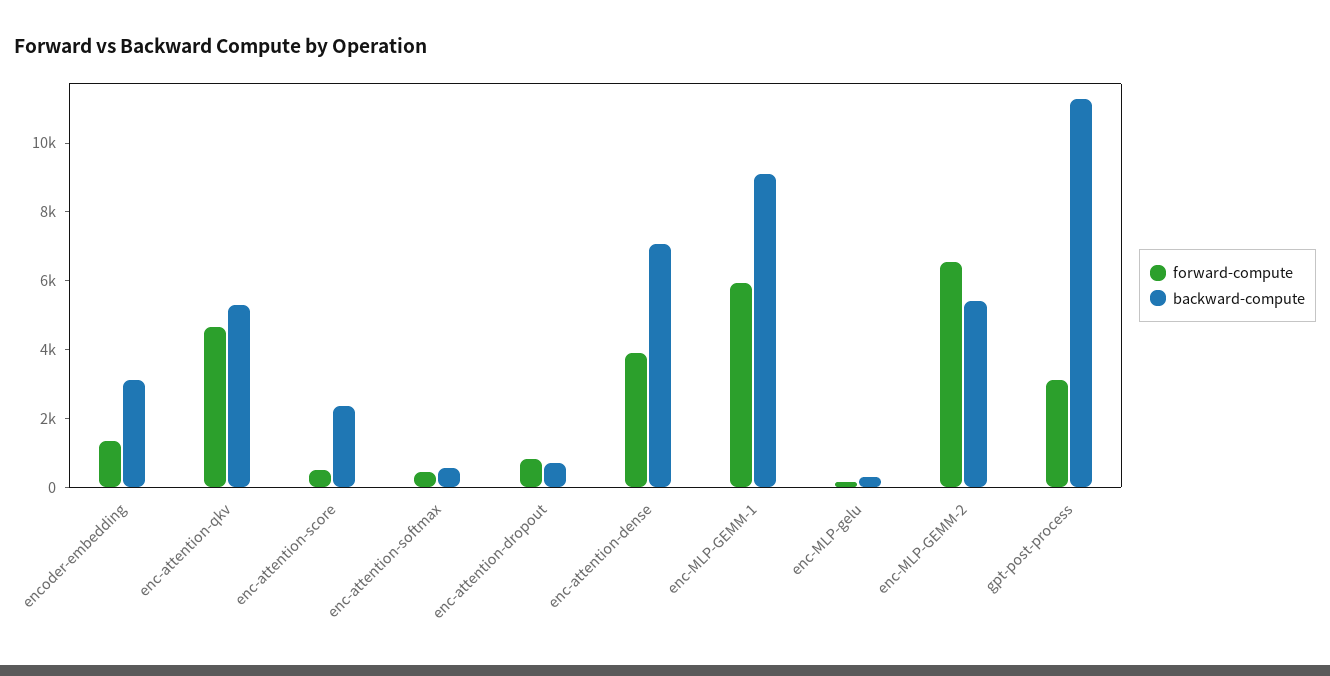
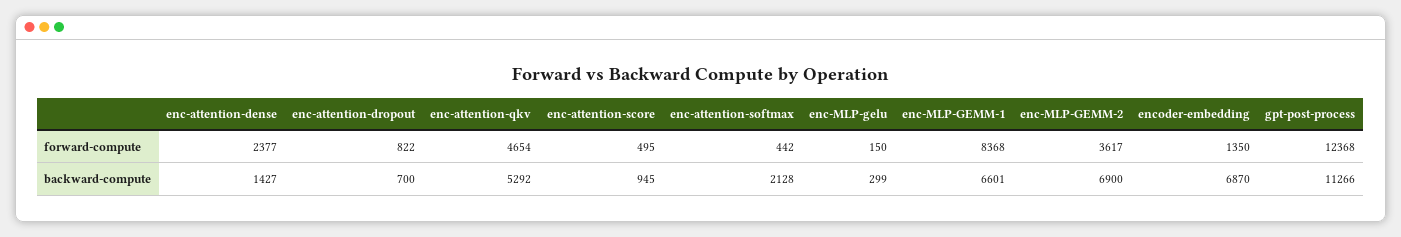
  {
    "forward-compute": {
      "encoder-embedding": 1350,
      "enc-attention-qkv": 4654,
      "enc-attention-score": 495,
      "enc-attention-softmax": 442,
      "enc-attention-dropout": 822,
-     "enc-attention-dense": 4000,
+     "enc-attention-dense": 2377,
-     "enc-MLP-GEMM-1": 6000,
+     "enc-MLP-GEMM-1": 8368,
      "enc-MLP-gelu": 150,
-     "enc-MLP-GEMM-2": 6500,
+     "enc-MLP-GEMM-2": 3617,
-     "gpt-post-process": 3000
+     "gpt-post-process": 12368
    },
    "backward-compute": {
-     "encoder-embedding": 3000,
+     "encoder-embedding": 6870,
      "enc-attention-qkv": 5292,
-     "enc-attention-score": 2500,
+     "enc-attention-score": 945,
-     "enc-attention-softmax": 500,
+     "enc-attention-softmax": 2128,
      "enc-attention-dropout": 700,
-     "enc-attention-dense": 7000,
+     "enc-attention-dense": 1427,
-     "enc-MLP-GEMM-1": 9000,
+     "enc-MLP-GEMM-1": 6601,
      "enc-MLP-gelu": 299,
-     "enc-MLP-GEMM-2": 5500,
+     "enc-MLP-GEMM-2": 6900,
      "gpt-post-process": 11266
    }
  }

